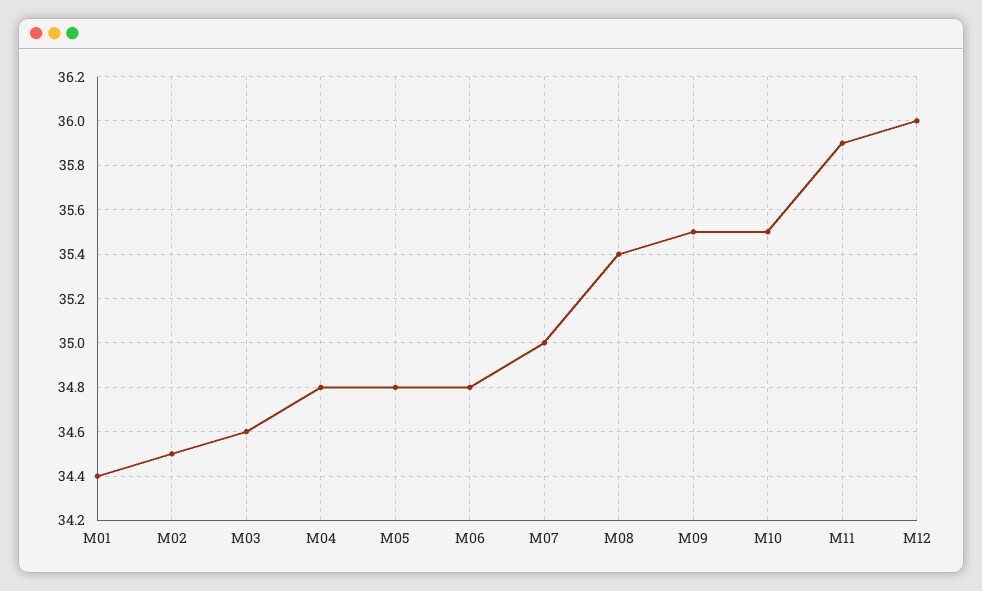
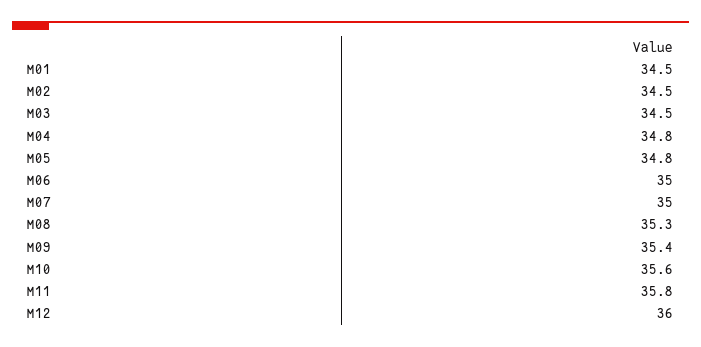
  {
-   "M01": 34.4,
+   "M01": 34.5,
    "M02": 34.5,
-   "M03": 34.6,
+   "M03": 34.5,
    "M04": 34.8,
    "M05": 34.8,
-   "M06": 34.8,
+   "M06": 35,
    "M07": 35,
-   "M08": 35.4,
+   "M08": 35.3,
-   "M09": 35.5,
+   "M09": 35.4,
-   "M10": 35.5,
+   "M10": 35.6,
-   "M11": 35.9,
+   "M11": 35.8,
    "M12": 36
  }

